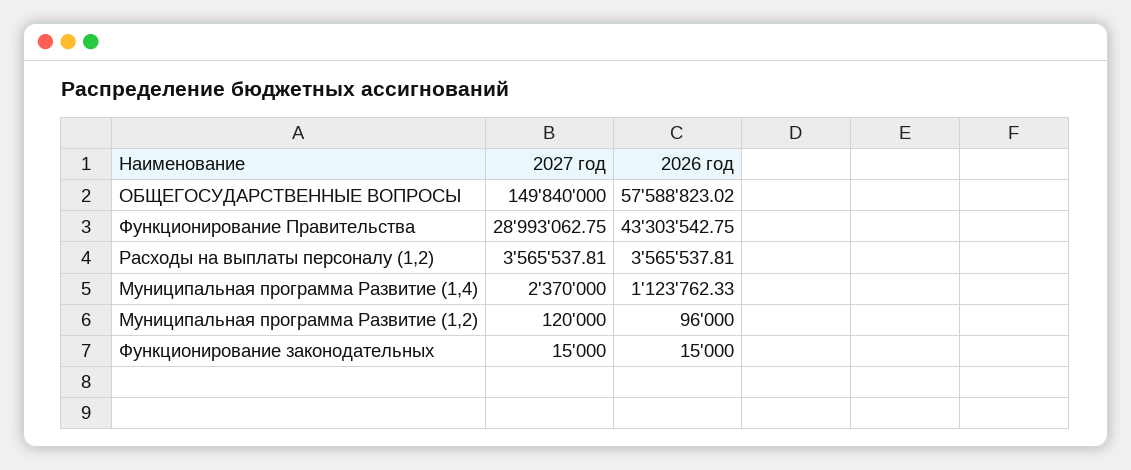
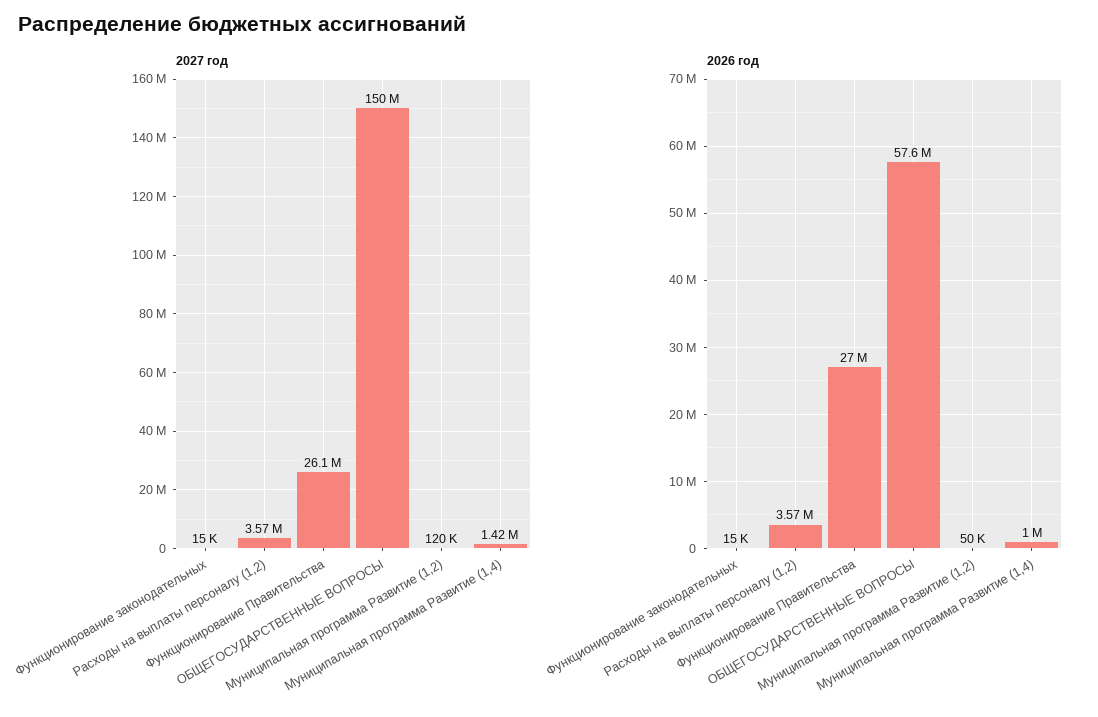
  {
    "2027 год": {
      "ОБЩЕГОСУДАРСТВЕННЫЕ ВОПРОСЫ": 149840000,
-     "Функционирование Правительства": 28993062.75,
+     "Функционирование Правительства": 26100000,
      "Расходы на выплаты персоналу (1,2)": 3565537.81,
-     "Муниципальная программа Развитие (1,4)": 2370000,
+     "Муниципальная программа Развитие (1,4)": 1420000,
      "Муниципальная программа Развитие (1,2)": 120000,
      "Функционирование законодательных": 15000
    },
    "2026 год": {
      "ОБЩЕГОСУДАРСТВЕННЫЕ ВОПРОСЫ": 57588823.02,
-     "Функционирование Правительства": 43303542.75,
+     "Функционирование Правительства": 27000000,
      "Расходы на выплаты персоналу (1,2)": 3565537.81,
-     "Муниципальная программа Развитие (1,4)": 1123762.33,
+     "Муниципальная программа Развитие (1,4)": 1000000,
-     "Муниципальная программа Развитие (1,2)": 96000,
+     "Муниципальная программа Развитие (1,2)": 50000,
      "Функционирование законодательных": 15000
    }
  }

